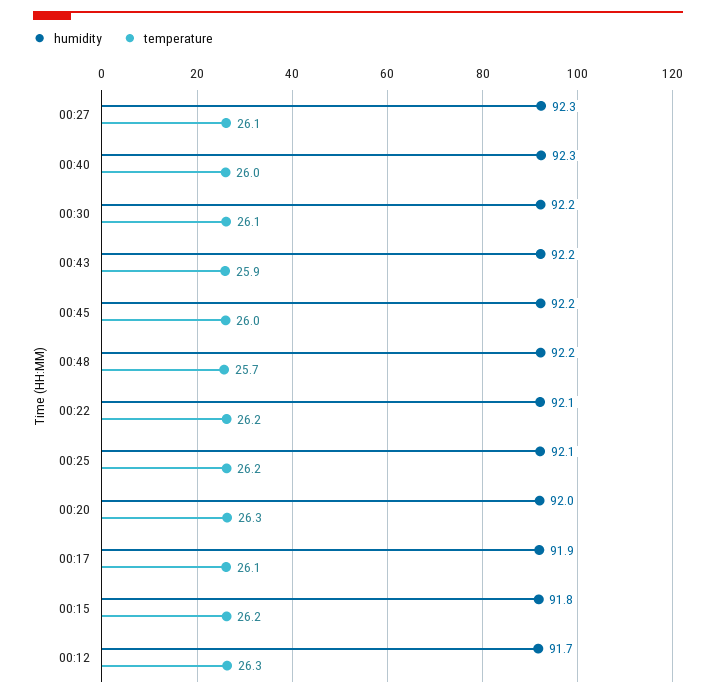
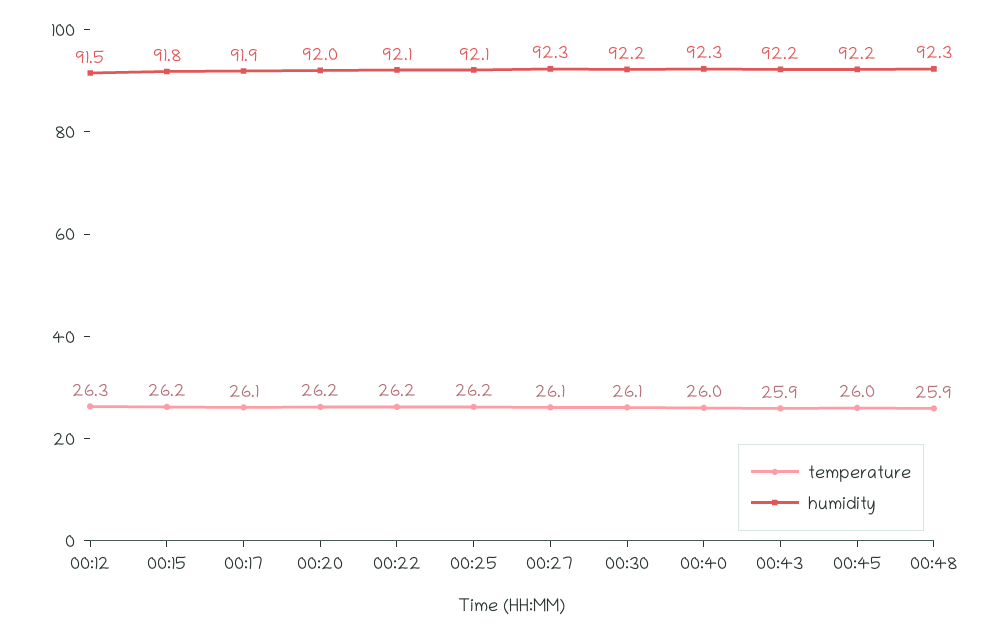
  {
    "humidity": {
      "00:27": 92.3,
      "00:40": 92.3,
      "00:30": 92.2,
      "00:43": 92.2,
      "00:45": 92.2,
-     "00:48": 92.2,
+     "00:48": 92.3,
      "00:22": 92.1,
      "00:25": 92.1,
      "00:20": 92,
      "00:17": 91.9,
      "00:15": 91.8,
-     "00:12": 91.7
+     "00:12": 91.5
    },
    "temperature": {
      "00:27": 26.1,
      "00:40": 26,
      "00:30": 26.1,
      "00:43": 25.9,
      "00:45": 26,
-     "00:48": 25.7,
+     "00:48": 25.9,
      "00:22": 26.2,
      "00:25": 26.2,
-     "00:20": 26.3,
+     "00:20": 26.2,
      "00:17": 26.1,
      "00:15": 26.2,
      "00:12": 26.3
    }
  }

